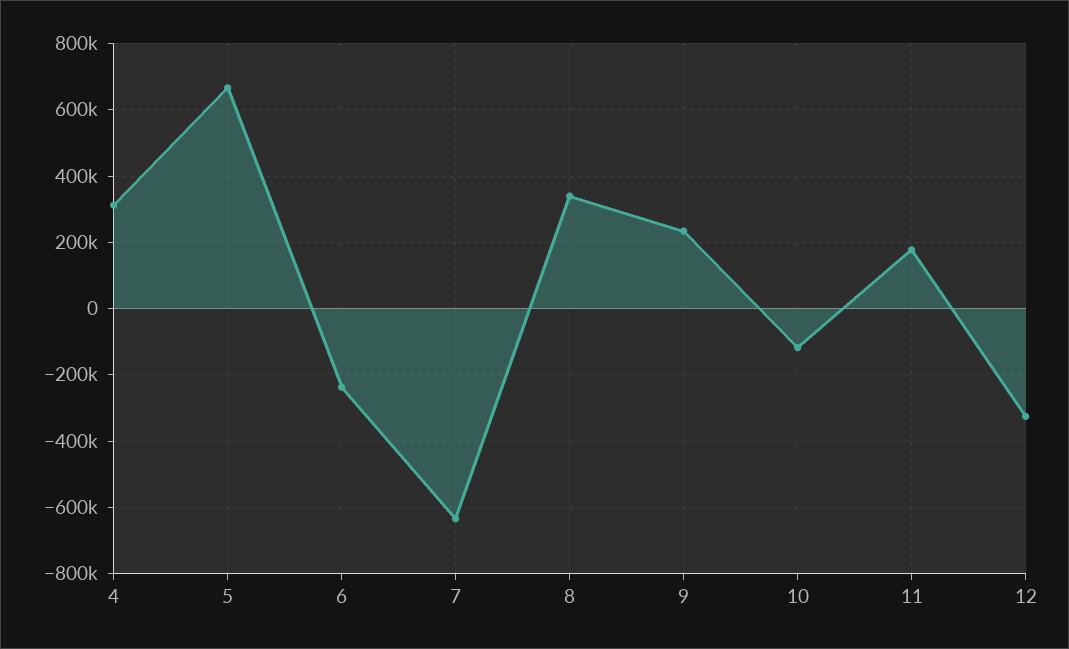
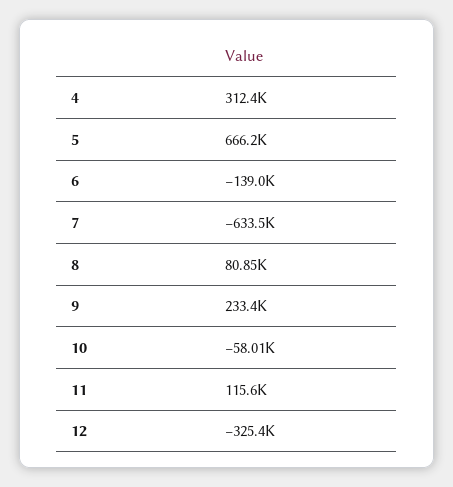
  {
    "4": 312400,
    "5": 666200,
-   "6": -240000,
+   "6": -139000,
    "7": -633500,
-   "8": 340000,
+   "8": 80850,
    "9": 233400,
-   "10": -120000,
+   "10": -58010,
-   "11": 180000,
+   "11": 115600,
    "12": -325400
  }

